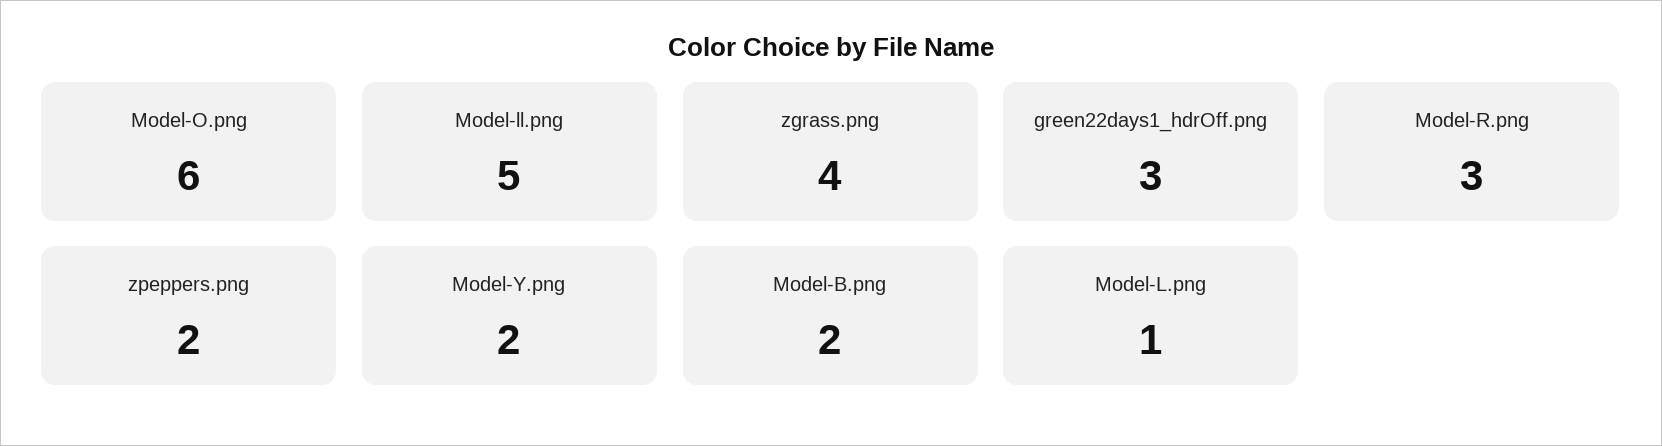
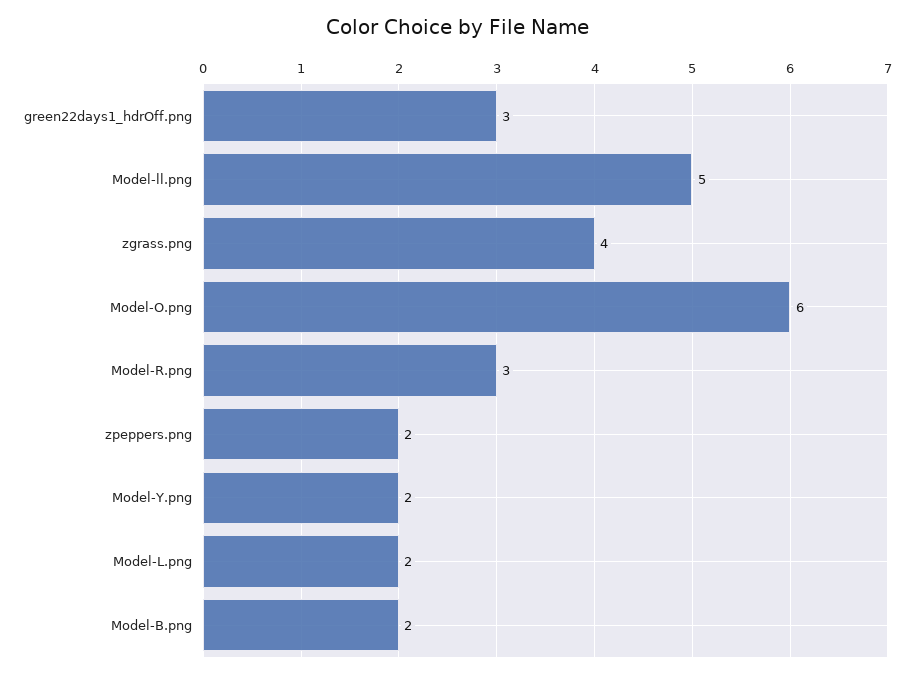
  {
    "Model-O.png": 6,
    "Model-ll.png": 5,
    "zgrass.png": 4,
    "green22days1_hdrOff.png": 3,
    "Model-R.png": 3,
    "zpeppers.png": 2,
    "Model-Y.png": 2,
    "Model-B.png": 2,
-   "Model-L.png": 1
+   "Model-L.png": 2
  }

